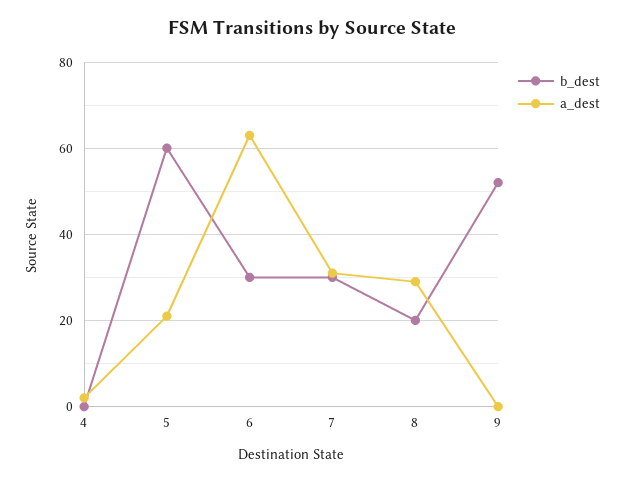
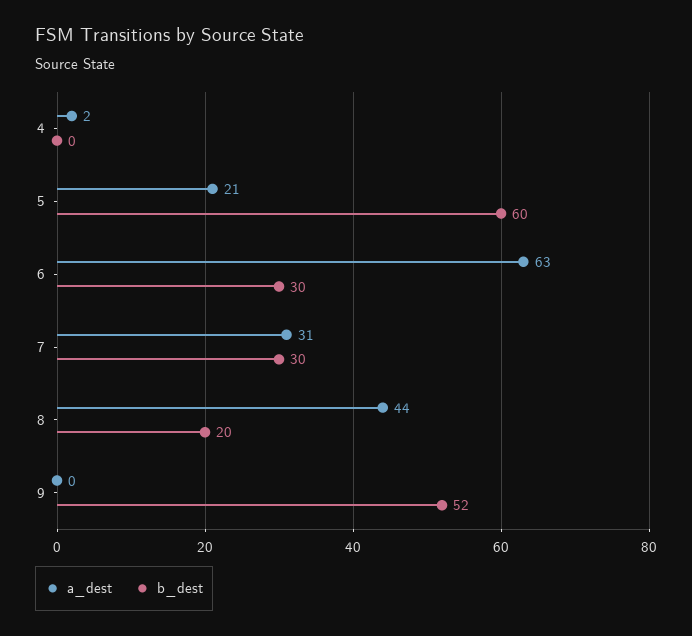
  {
    "b_dest": {
      "4": 0,
      "5": 60,
      "6": 30,
      "7": 30,
      "8": 20,
      "9": 52
    },
    "a_dest": {
      "4": 2,
      "5": 21,
      "6": 63,
      "7": 31,
-     "8": 30,
+     "8": 44,
      "9": 0
    }
  }

